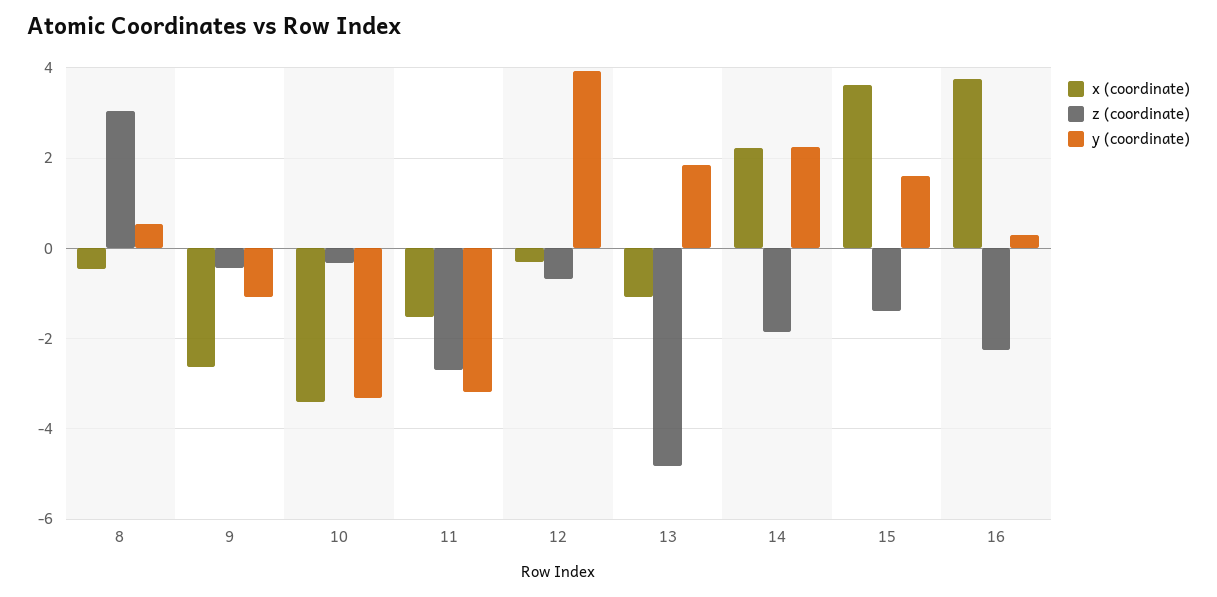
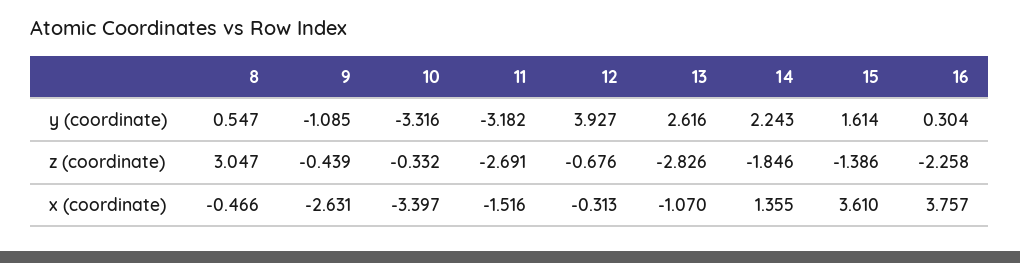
  {
    "x (coordinate)": {
      "8": -0.466,
      "9": -2.631,
      "10": -3.397,
      "11": -1.516,
      "12": -0.313,
      "13": -1.07,
-     "14": 2.2,
+     "14": 1.355,
      "15": 3.61,
      "16": 3.757
    },
    "z (coordinate)": {
      "8": 3.047,
      "9": -0.439,
      "10": -0.332,
      "11": -2.691,
      "12": -0.676,
-     "13": -4.8,
+     "13": -2.826,
      "14": -1.846,
      "15": -1.386,
      "16": -2.258
    },
    "y (coordinate)": {
      "8": 0.547,
      "9": -1.085,
      "10": -3.316,
      "11": -3.182,
      "12": 3.927,
-     "13": 1.8,
+     "13": 2.616,
      "14": 2.243,
      "15": 1.614,
      "16": 0.304
    }
  }

